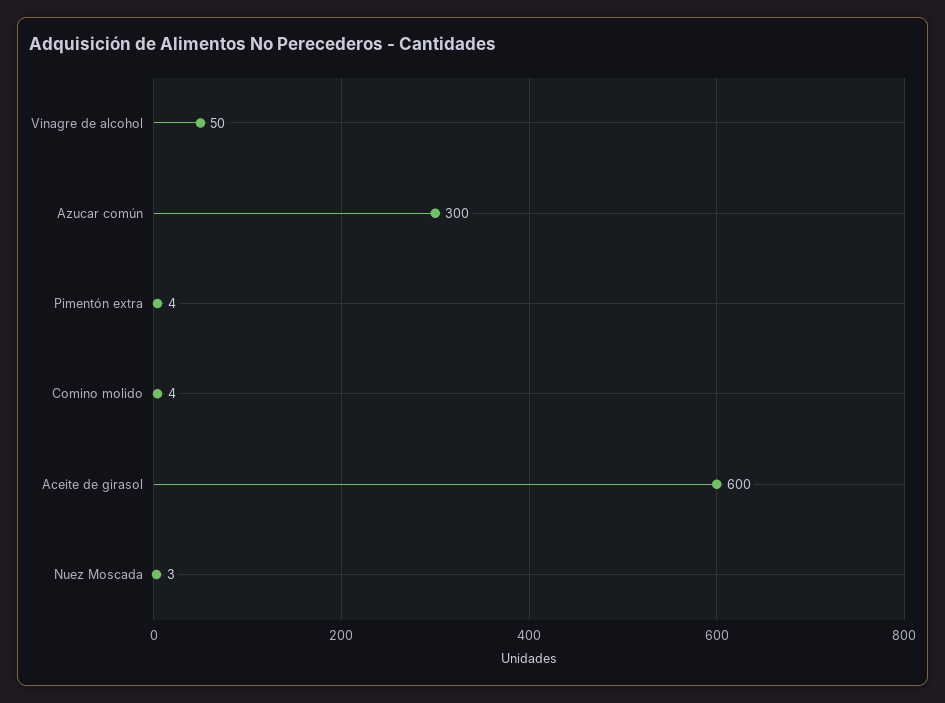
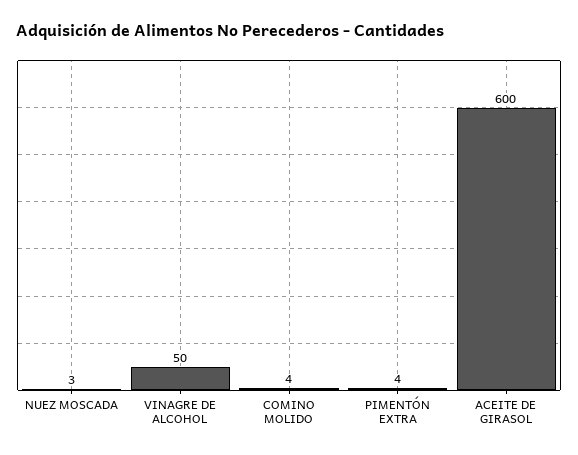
  {
    "Vinagre de alcohol": 50,
-   "Azucar común": 300,
    "Pimentón extra": 4,
    "Comino molido": 4,
    "Aceite de girasol": 600,
    "Nuez Moscada": 3
  }

